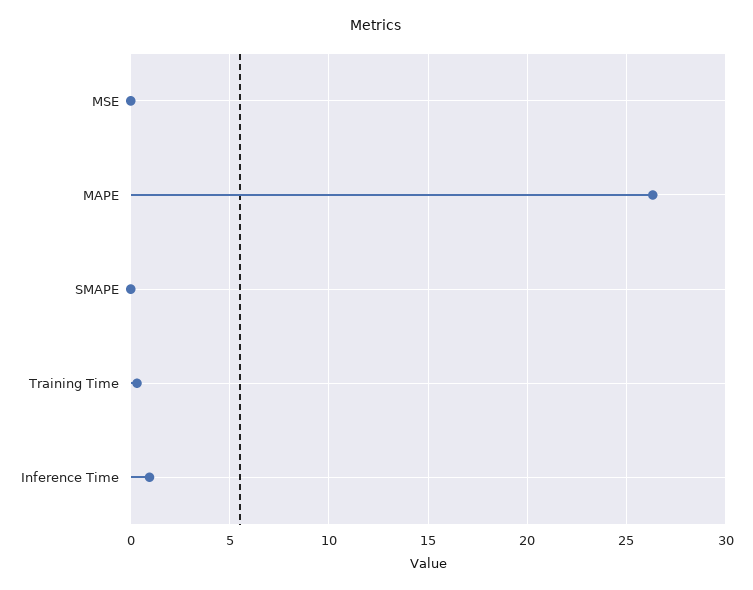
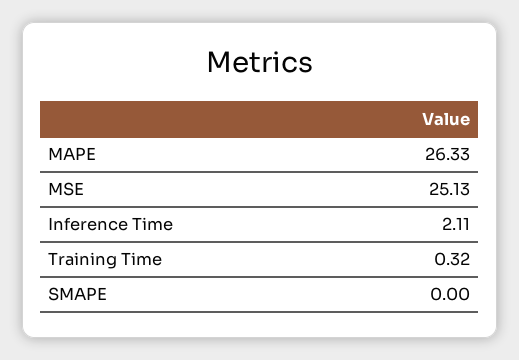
  {
-   "MSE": 0,
+   "MSE": 25.13,
    "MAPE": 26.33,
    "SMAPE": 0,
    "Training Time": 0.32,
-   "Inference Time": 1
+   "Inference Time": 2.11
  }

